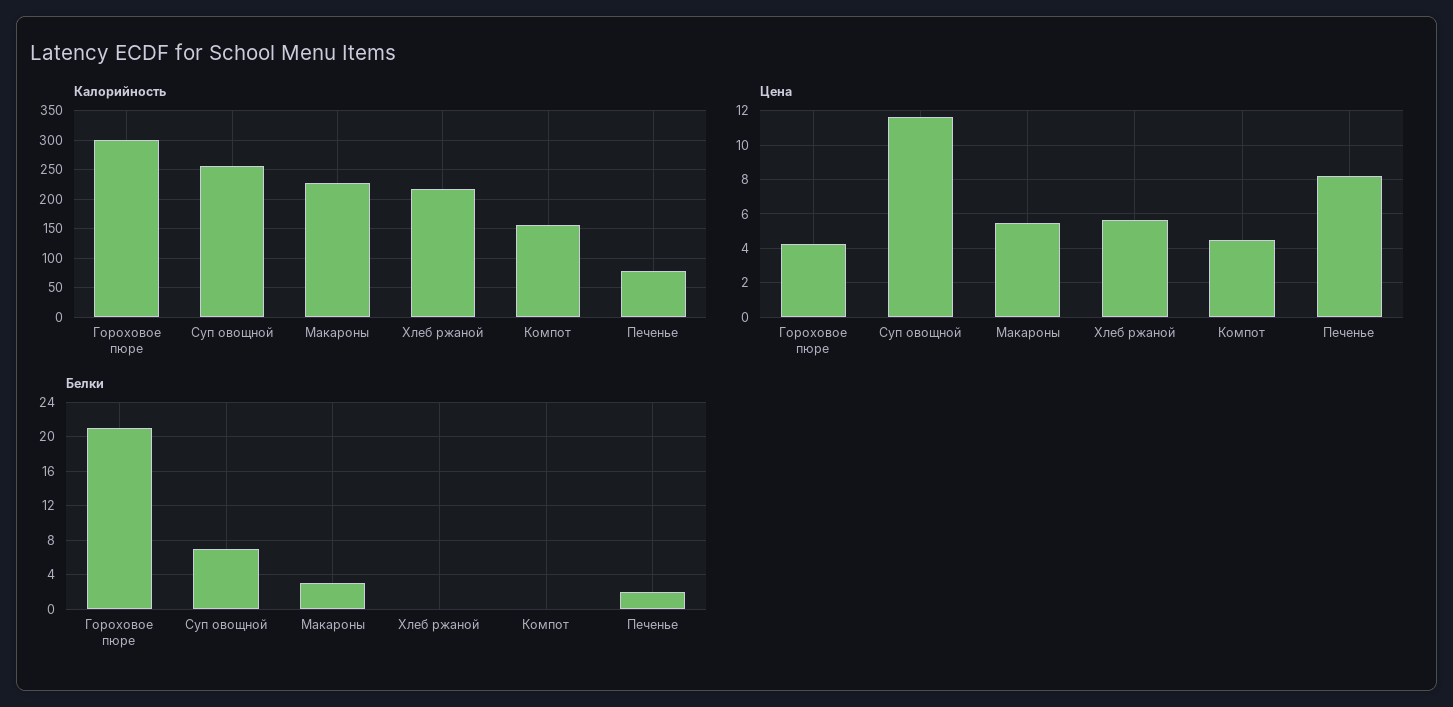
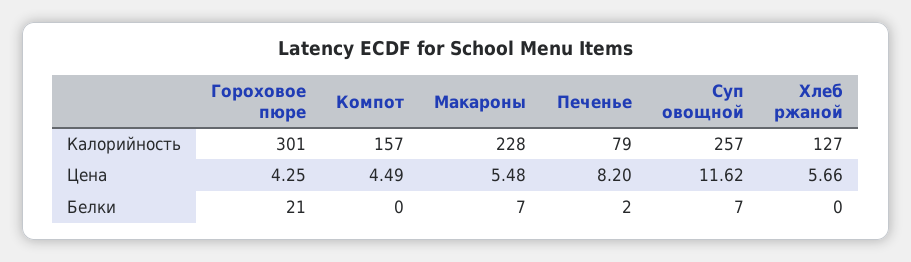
  {
    "Калорийность": {
      "Гороховое пюре": 301,
      "Суп овощной": 257,
      "Макароны": 228,
-     "Хлеб ржаной": 225,
+     "Хлеб ржаной": 127,
      "Компот": 157,
      "Печенье": 79
    },
    "Цена": {
      "Гороховое пюре": 4.25,
      "Суп овощной": 11.62,
      "Макароны": 5.48,
      "Хлеб ржаной": 5.66,
      "Компот": 4.49,
      "Печенье": 8.2
    },
    "Белки": {
      "Гороховое пюре": 21,
      "Суп овощной": 7,
-     "Макароны": 3,
+     "Макароны": 7,
      "Хлеб ржаной": 0,
      "Компот": 0,
      "Печенье": 2
    }
  }

